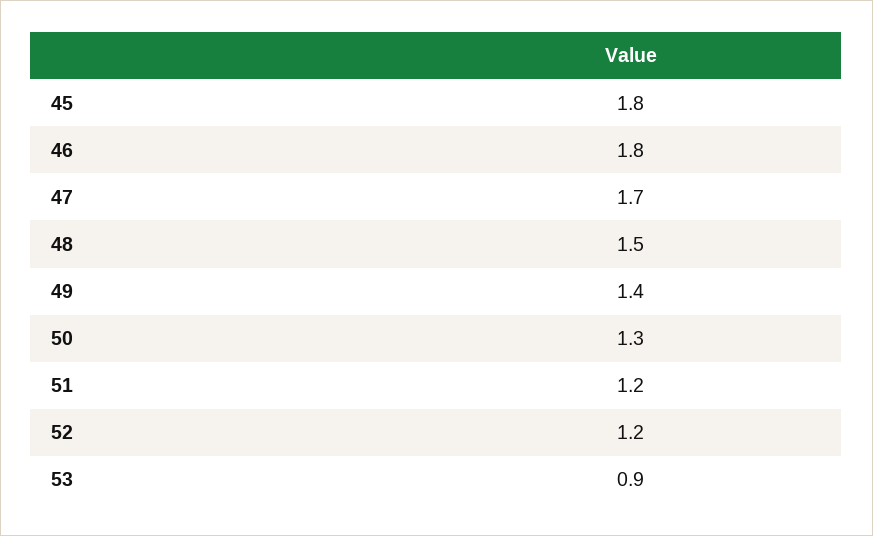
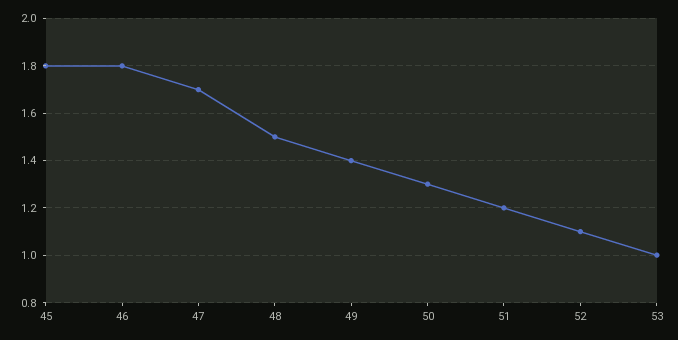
  {
    "45": 1.8,
    "46": 1.8,
    "47": 1.7,
    "48": 1.5,
    "49": 1.4,
    "50": 1.3,
    "51": 1.2,
-   "52": 1.2,
+   "52": 1.1,
-   "53": 0.9
+   "53": 1
  }

